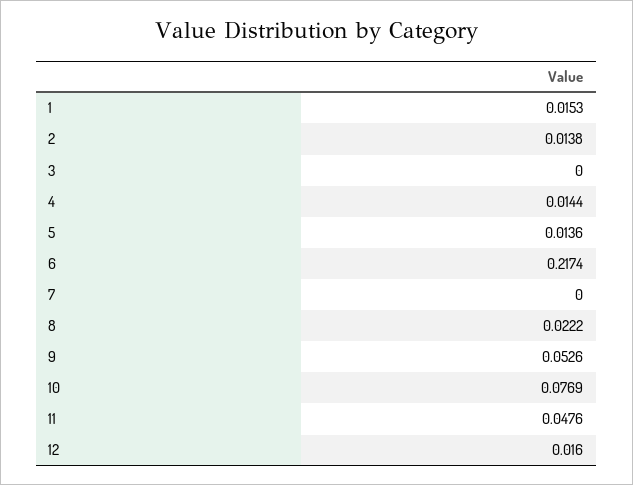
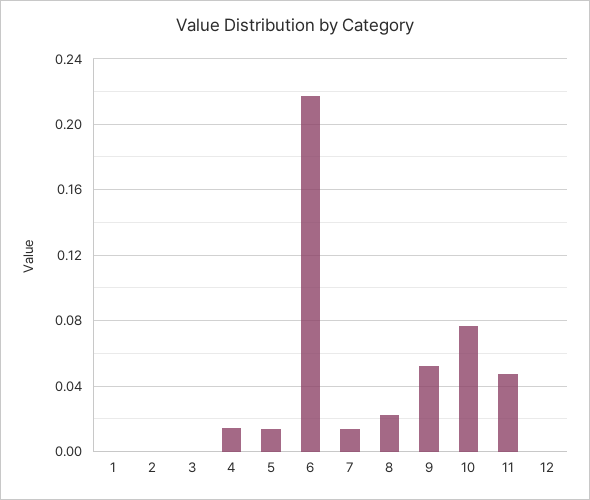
  {
-   "1": 0.0153,
+   "1": 0,
-   "2": 0.0138,
+   "2": 0,
    "3": 0,
    "4": 0.0144,
    "5": 0.0136,
    "6": 0.2174,
-   "7": 0,
+   "7": 0.015,
    "8": 0.0222,
    "9": 0.0526,
    "10": 0.0769,
    "11": 0.0476,
-   "12": 0.016
+   "12": 0
  }

